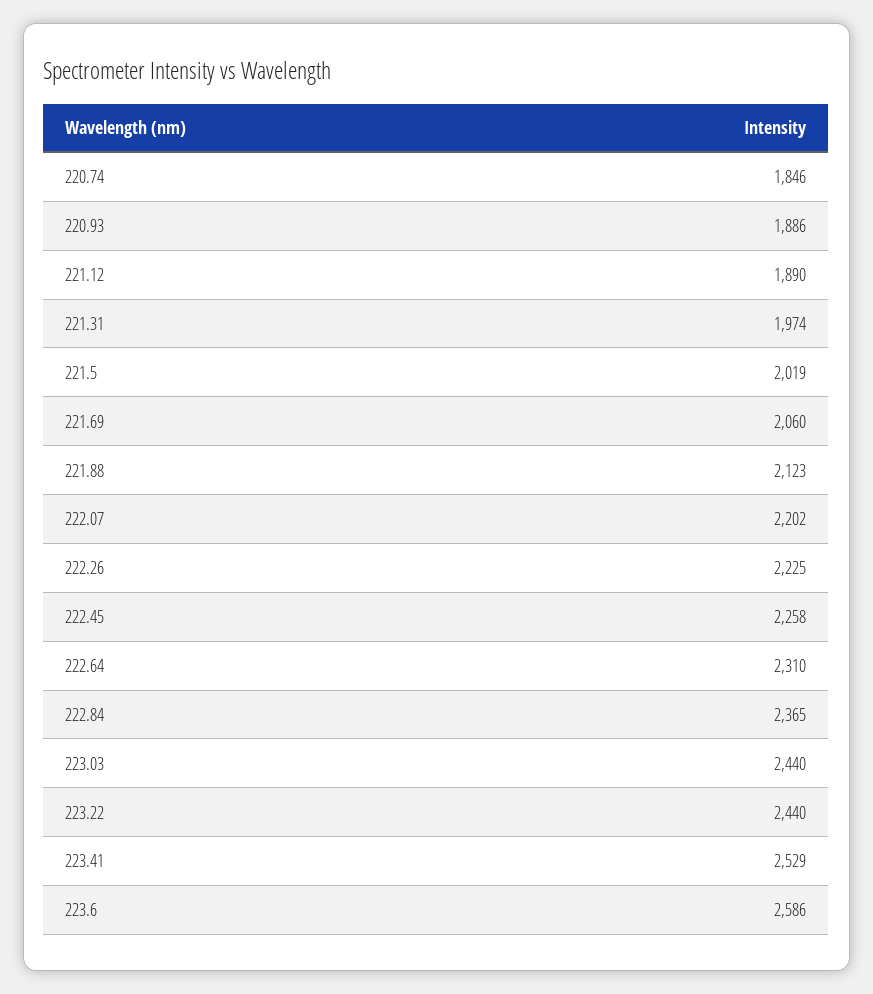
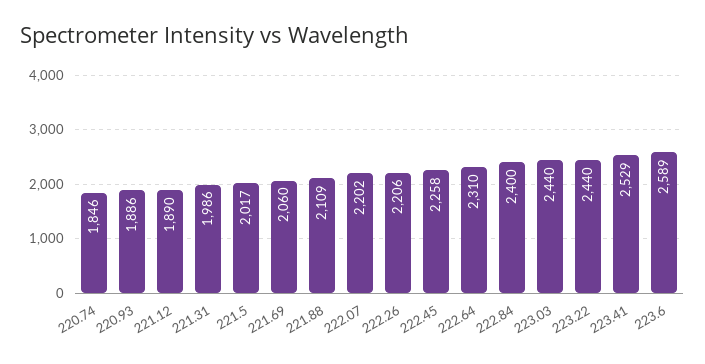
  {
    "220.74": 1846,
    "220.93": 1886,
    "221.12": 1890,
-   "221.31": 1974,
+   "221.31": 1986,
-   "221.5": 2019,
+   "221.5": 2017,
    "221.69": 2060,
-   "221.88": 2123,
+   "221.88": 2109,
    "222.07": 2202,
-   "222.26": 2225,
+   "222.26": 2206,
    "222.45": 2258,
    "222.64": 2310,
-   "222.84": 2365,
+   "222.84": 2400,
    "223.03": 2440,
    "223.22": 2440,
    "223.41": 2529,
-   "223.6": 2586
+   "223.6": 2589
  }

